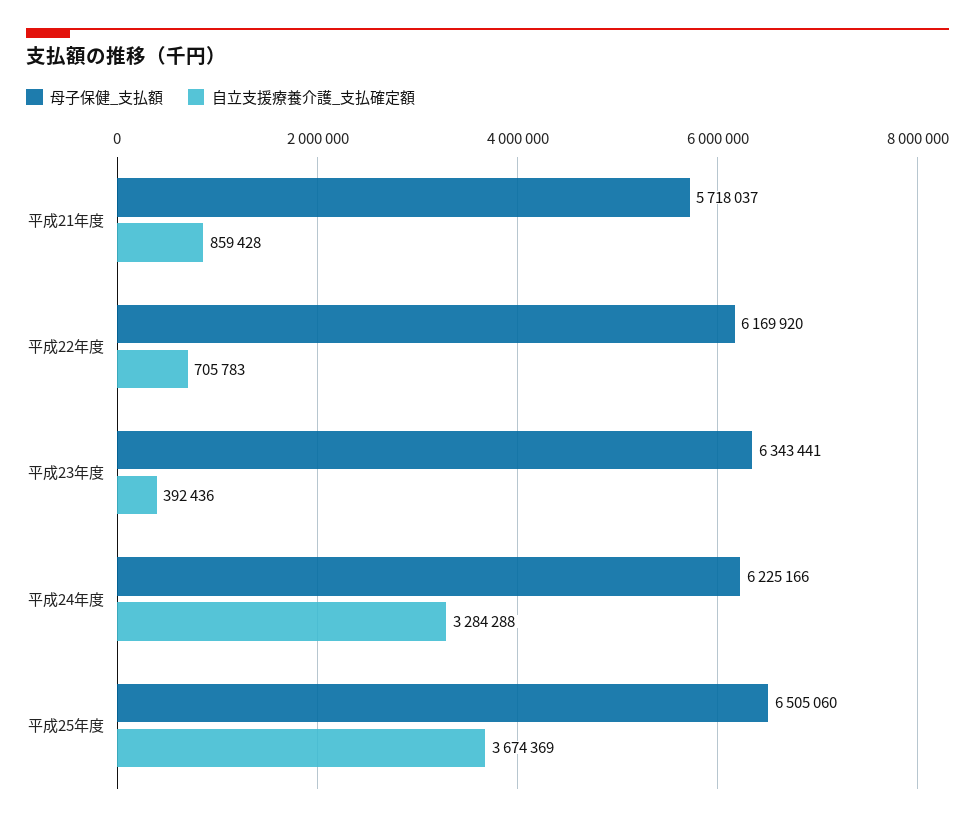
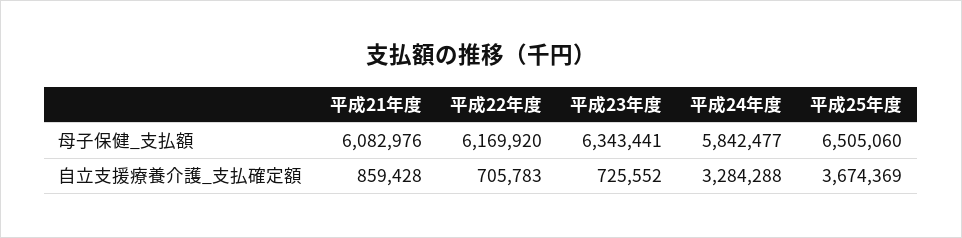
  {
    "母子保健_支払額": {
-     "平成21年度": 5718037,
+     "平成21年度": 6082976,
      "平成22年度": 6169920,
      "平成23年度": 6343441,
-     "平成24年度": 6225166,
+     "平成24年度": 5842477,
      "平成25年度": 6505060
    },
    "自立支援療養介護_支払確定額": {
      "平成21年度": 859428,
      "平成22年度": 705783,
-     "平成23年度": 392436,
+     "平成23年度": 725552,
      "平成24年度": 3284288,
      "平成25年度": 3674369
    }
  }

